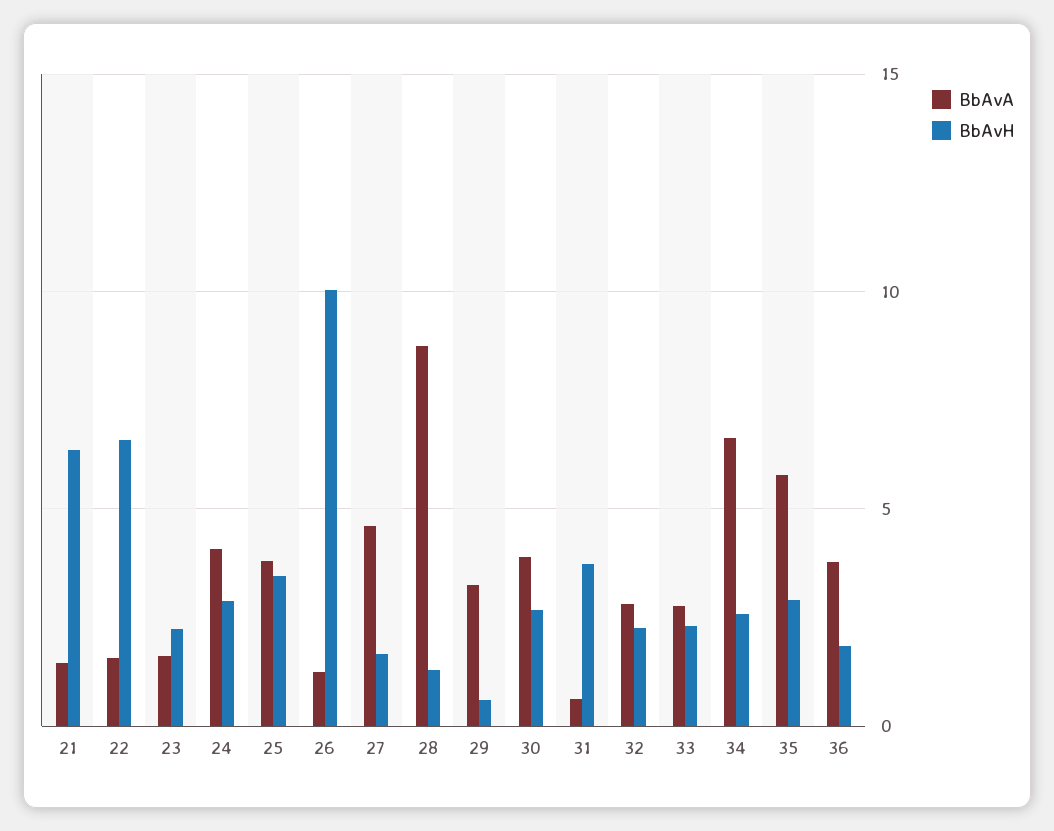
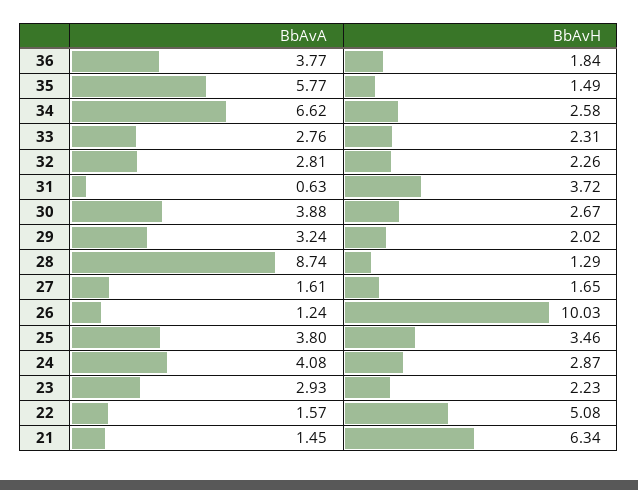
  {
    "BbAvA": {
      "21": 1.45,
      "22": 1.57,
-     "23": 1.5,
+     "23": 2.93,
      "24": 4.08,
      "25": 3.8,
      "26": 1.24,
-     "27": 4.5,
+     "27": 1.61,
      "28": 8.74,
      "29": 3.24,
      "30": 3.88,
      "31": 0.63,
      "32": 2.81,
      "33": 2.76,
      "34": 6.62,
      "35": 5.77,
      "36": 3.77
    },
    "BbAvH": {
      "21": 6.34,
-     "22": 6.5,
+     "22": 5.08,
      "23": 2.23,
      "24": 2.87,
      "25": 3.46,
      "26": 10.03,
      "27": 1.65,
      "28": 1.29,
-     "29": 0.5,
+     "29": 2.02,
      "30": 2.67,
      "31": 3.72,
      "32": 2.26,
      "33": 2.31,
      "34": 2.58,
-     "35": 3,
+     "35": 1.49,
      "36": 1.84
    }
  }

